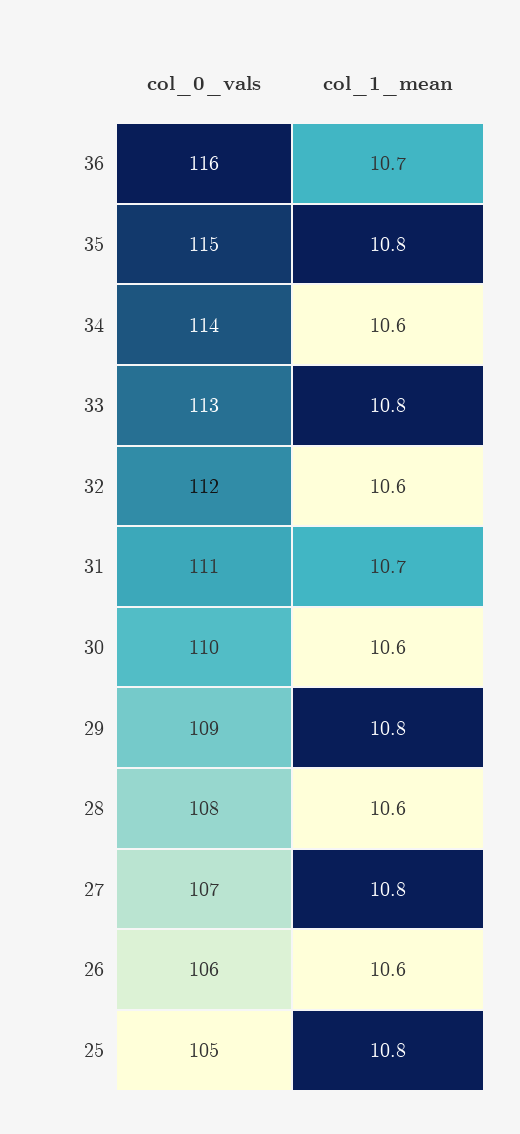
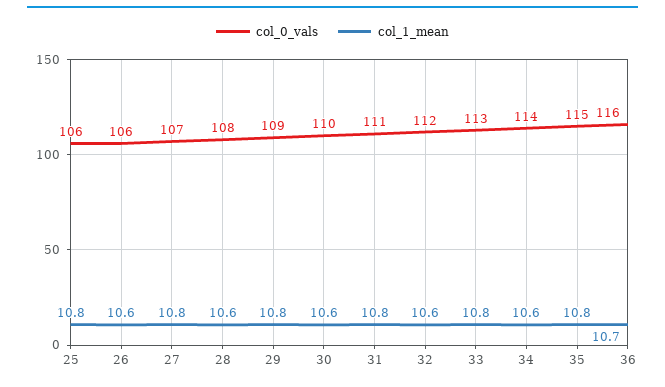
  {
    "col_0_vals": {
      "36": 116,
      "35": 115,
      "34": 114,
      "33": 113,
      "32": 112,
      "31": 111,
      "30": 110,
      "29": 109,
      "28": 108,
      "27": 107,
      "26": 106,
-     "25": 105
+     "25": 106
    },
    "col_1_mean": {
      "36": 10.7,
      "35": 10.8,
      "34": 10.6,
      "33": 10.8,
      "32": 10.6,
-     "31": 10.7,
+     "31": 10.8,
      "30": 10.6,
      "29": 10.8,
      "28": 10.6,
      "27": 10.8,
      "26": 10.6,
      "25": 10.8
    }
  }

